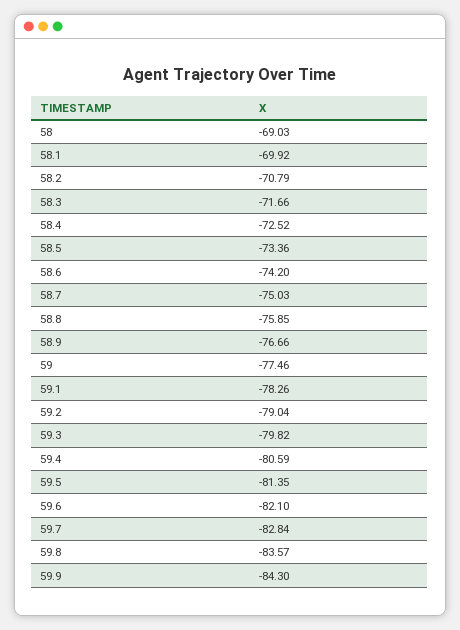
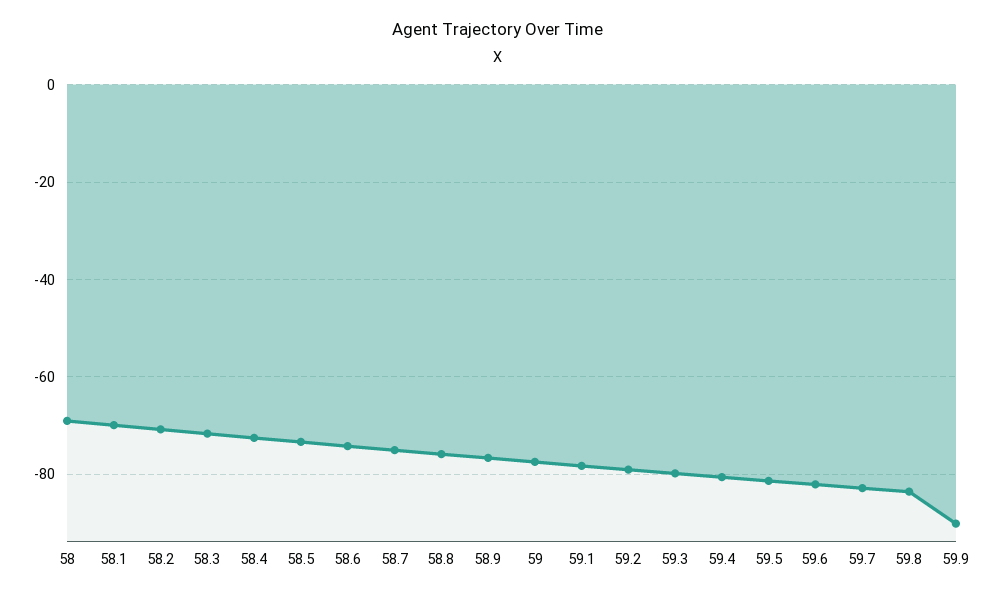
  {
    "58": -69.03,
    "58.1": -69.92,
    "58.2": -70.79,
    "58.3": -71.66,
    "58.4": -72.52,
    "58.5": -73.36,
    "58.6": -74.2,
    "58.7": -75.03,
    "58.8": -75.85,
    "58.9": -76.66,
    "59": -77.46,
    "59.1": -78.26,
    "59.2": -79.04,
    "59.3": -79.82,
    "59.4": -80.59,
    "59.5": -81.35,
    "59.6": -82.1,
    "59.7": -82.84,
    "59.8": -83.57,
-   "59.9": -84.3
+   "59.9": -90
  }

